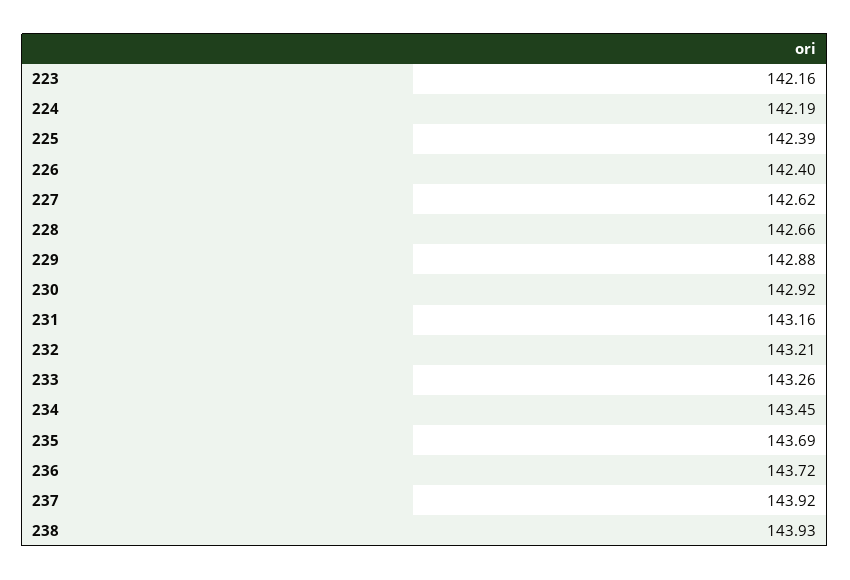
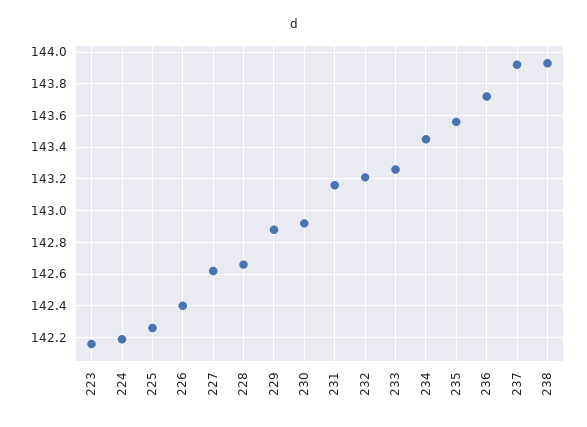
  {
    "223": 142.16,
    "224": 142.19,
-   "225": 142.39,
+   "225": 142.25,
    "226": 142.4,
    "227": 142.62,
    "228": 142.66,
    "229": 142.88,
    "230": 142.92,
    "231": 143.16,
    "232": 143.21,
    "233": 143.26,
    "234": 143.45,
-   "235": 143.69,
+   "235": 143.55,
    "236": 143.72,
    "237": 143.92,
    "238": 143.93
  }

